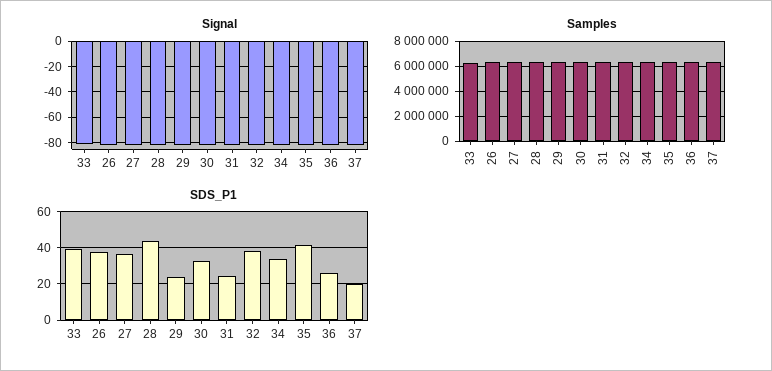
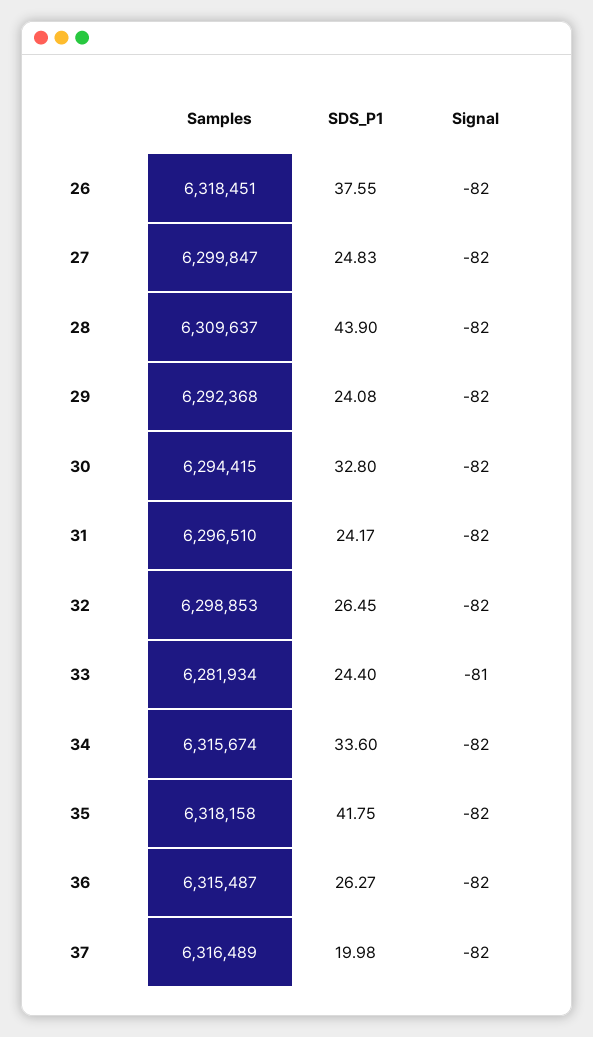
  {
    "Signal": {
      "33": -81,
      "26": -82,
      "27": -82,
      "28": -82,
      "29": -82,
      "30": -82,
      "31": -82,
      "32": -82,
      "34": -82,
      "35": -82,
      "36": -82,
      "37": -82
    },
    "Samples": {
      "33": 6281934,
      "26": 6318451,
      "27": 6299847,
      "28": 6309637,
      "29": 6292368,
      "30": 6294415,
      "31": 6296510,
      "32": 6298853,
      "34": 6315674,
      "35": 6318158,
      "36": 6315487,
      "37": 6316489
    },
    "SDS_P1": {
-     "33": 40,
+     "33": 24.4,
      "26": 37.55,
-     "27": 35,
+     "27": 24.83,
      "28": 43.9,
      "29": 24.08,
      "30": 32.8,
      "31": 24.17,
-     "32": 40,
+     "32": 26.45,
      "34": 33.6,
      "35": 41.75,
      "36": 26.27,
      "37": 19.98
    }
  }

